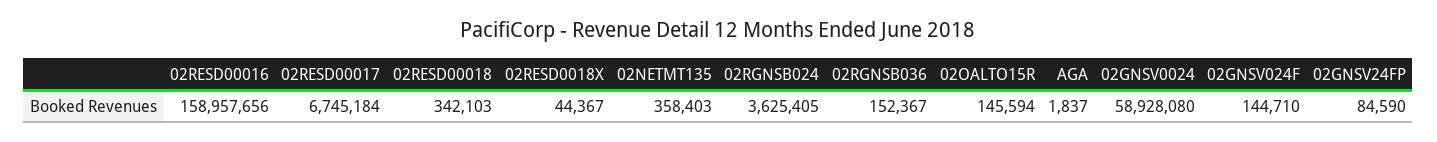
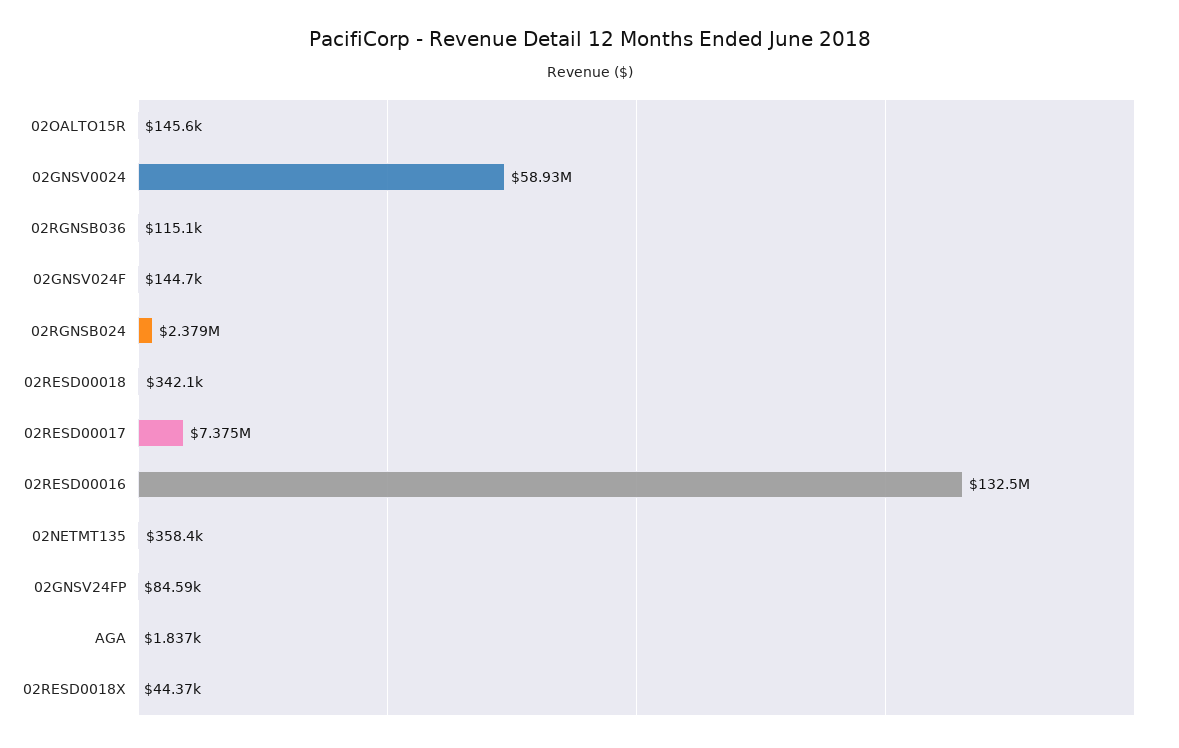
  {
-   "02RESD00016": 158957656,
+   "02RESD00016": 132500000,
-   "02RESD00017": 6745184,
+   "02RESD00017": 7375000,
    "02RESD00018": 342103,
    "02RESD0018X": 44367,
    "02NETMT135": 358403,
-   "02RGNSB024": 3625405,
+   "02RGNSB024": 2379000,
-   "02RGNSB036": 152367,
+   "02RGNSB036": 115100,
    "02OALTO15R": 145594,
    "AGA": 1837,
    "02GNSV0024": 58928080,
    "02GNSV024F": 144710,
    "02GNSV24FP": 84590
  }

